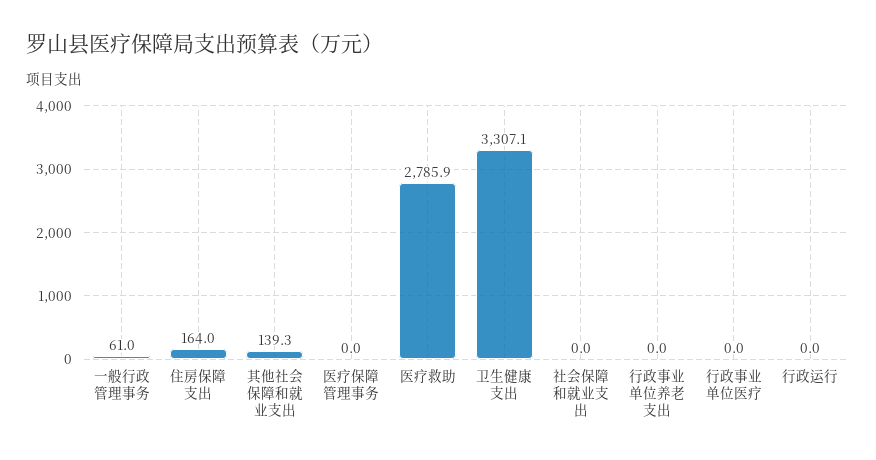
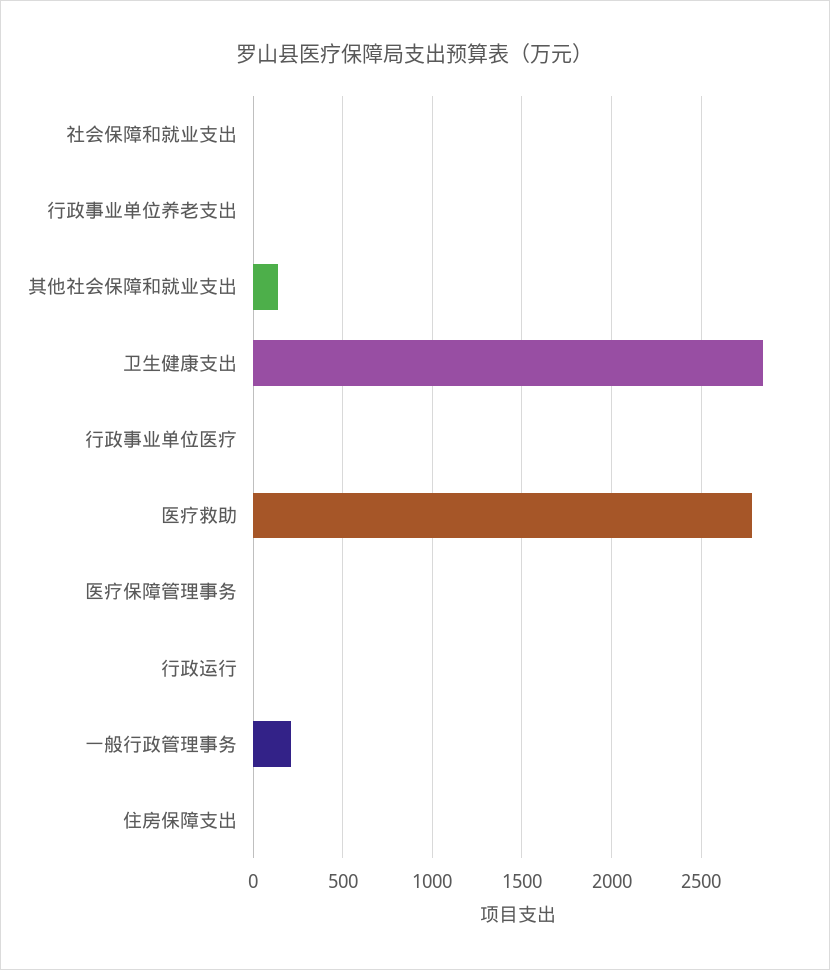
  {
-   "一般行政管理事务": 61,
+   "一般行政管理事务": 200,
-   "住房保障支出": 164,
+   "住房保障支出": 0,
    "其他社会保障和就业支出": 139.3,
    "医疗保障管理事务": 0,
    "医疗救助": 2785.9,
-   "卫生健康支出": 3307.1,
+   "卫生健康支出": 2850,
    "社会保障和就业支出": 0,
    "行政事业单位养老支出": 0,
    "行政事业单位医疗": 0,
    "行政运行": 0
  }

